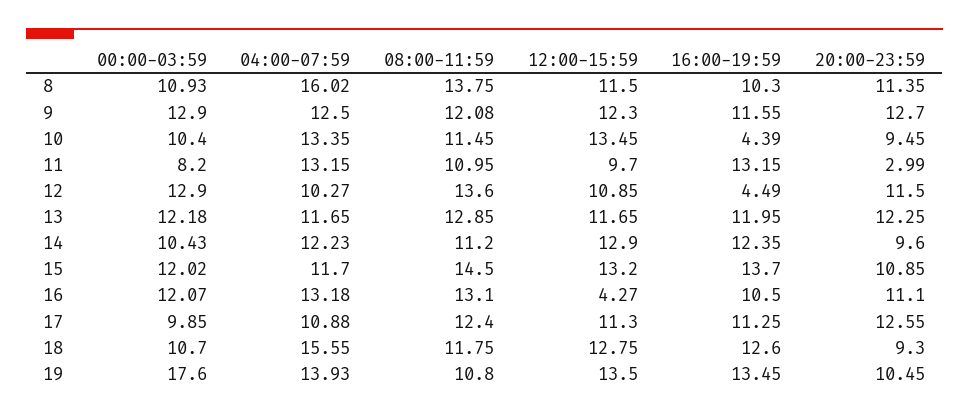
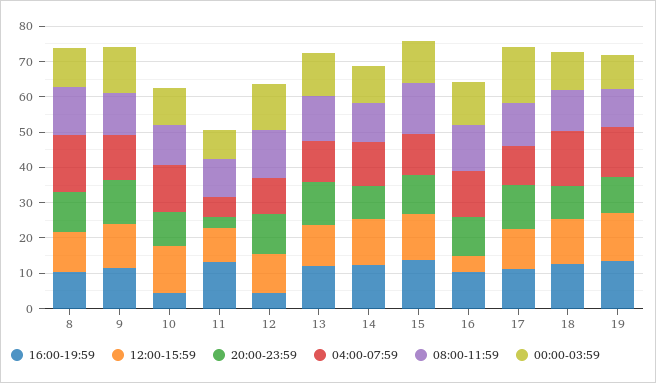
  {
    "00:00-03:59": {
      "8": 10.93,
      "9": 12.9,
      "10": 10.4,
      "11": 8.2,
      "12": 12.9,
      "13": 12.18,
      "14": 10.43,
      "15": 12.02,
      "16": 12.07,
-     "17": 9.85,
+     "17": 15,
      "18": 10.7,
-     "19": 17.6
+     "19": 10
    },
    "04:00-07:59": {
      "8": 16.02,
      "9": 12.5,
      "10": 13.35,
-     "11": 13.15,
+     "11": 5,
      "12": 10.27,
      "13": 11.65,
      "14": 12.23,
      "15": 11.7,
      "16": 13.18,
      "17": 10.88,
      "18": 15.55,
      "19": 13.93
    },
    "08:00-11:59": {
      "8": 13.75,
      "9": 12.08,
      "10": 11.45,
      "11": 10.95,
      "12": 13.6,
      "13": 12.85,
      "14": 11.2,
      "15": 14.5,
      "16": 13.1,
      "17": 12.4,
      "18": 11.75,
      "19": 10.8
    },
    "12:00-15:59": {
      "8": 11.5,
      "9": 12.3,
      "10": 13.45,
      "11": 9.7,
      "12": 10.85,
      "13": 11.65,
      "14": 12.9,
      "15": 13.2,
      "16": 4.27,
      "17": 11.3,
      "18": 12.75,
      "19": 13.5
    },
    "16:00-19:59": {
      "8": 10.3,
      "9": 11.55,
      "10": 4.39,
      "11": 13.15,
      "12": 4.49,
      "13": 11.95,
      "14": 12.35,
      "15": 13.7,
      "16": 10.5,
      "17": 11.25,
      "18": 12.6,
      "19": 13.45
    },
    "20:00-23:59": {
      "8": 11.35,
      "9": 12.7,
      "10": 9.45,
      "11": 2.99,
      "12": 11.5,
      "13": 12.25,
      "14": 9.6,
      "15": 10.85,
      "16": 11.1,
      "17": 12.55,
      "18": 9.3,
      "19": 10.45
    }
  }

